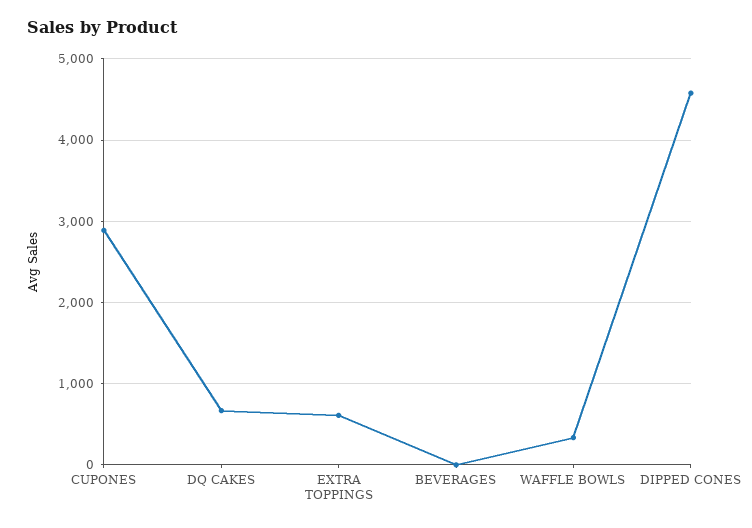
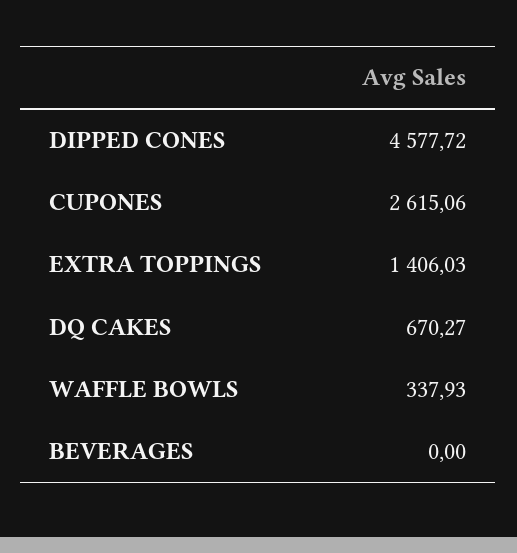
  {
-   "CUPONES": 2900,
+   "CUPONES": 2615.06,
    "DQ CAKES": 670.27,
-   "EXTRA TOPPINGS": 600,
+   "EXTRA TOPPINGS": 1406.03,
    "BEVERAGES": 0,
    "WAFFLE BOWLS": 337.93,
    "DIPPED CONES": 4577.72
  }

